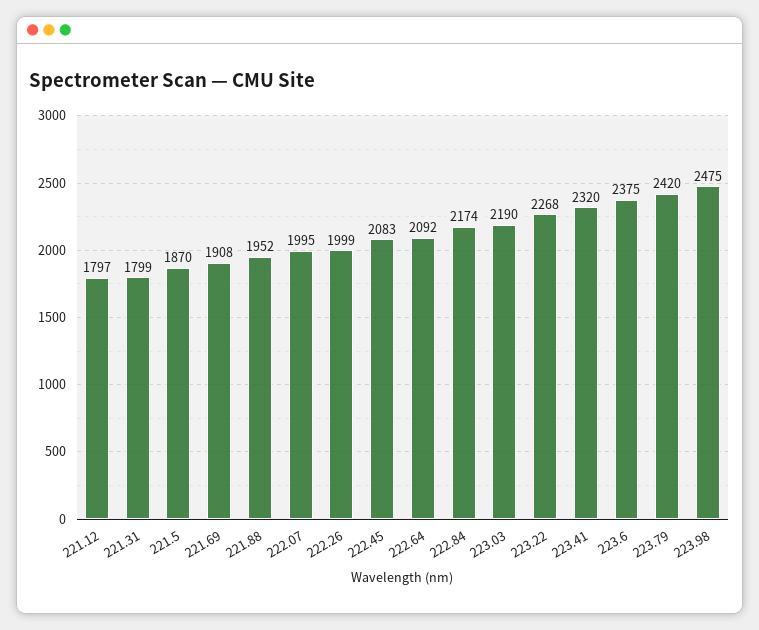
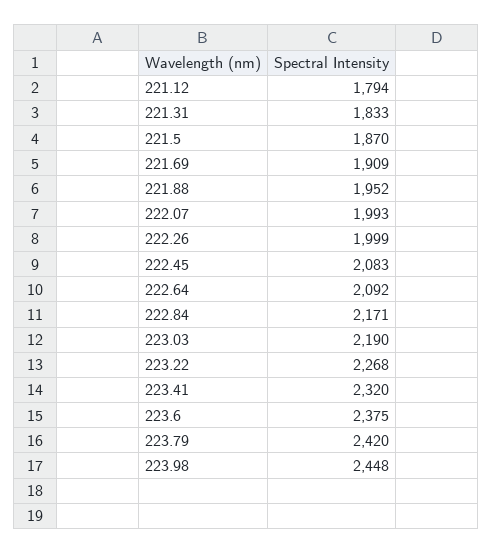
  {
-   "221.12": 1797,
+   "221.12": 1794,
-   "221.31": 1799,
+   "221.31": 1833,
    "221.5": 1870,
-   "221.69": 1908,
+   "221.69": 1909,
    "221.88": 1952,
-   "222.07": 1995,
+   "222.07": 1993,
    "222.26": 1999,
    "222.45": 2083,
    "222.64": 2092,
-   "222.84": 2174,
+   "222.84": 2171,
    "223.03": 2190,
    "223.22": 2268,
    "223.41": 2320,
    "223.6": 2375,
    "223.79": 2420,
-   "223.98": 2475
+   "223.98": 2448
  }

